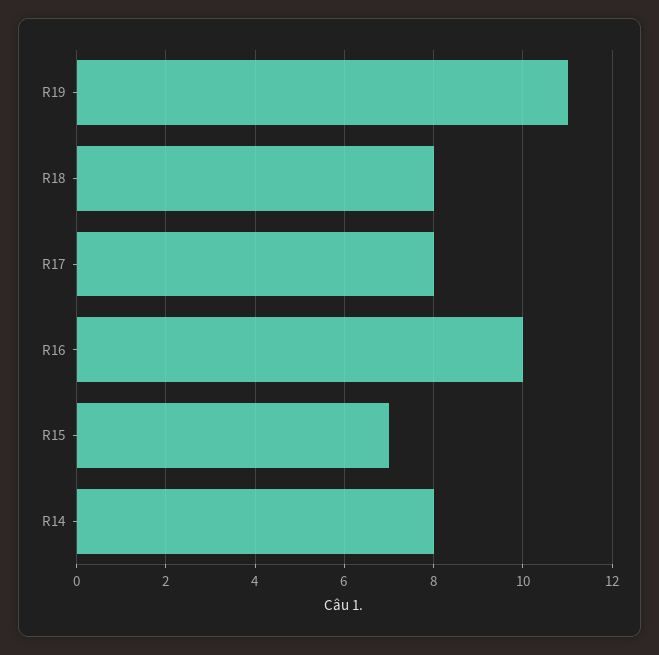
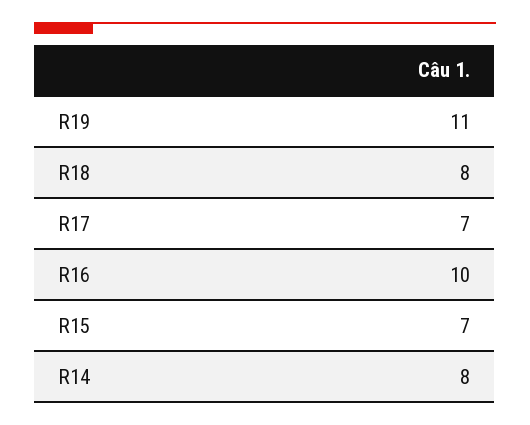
  {
    "R19": 11,
    "R18": 8,
-   "R17": 8,
+   "R17": 7,
    "R16": 10,
    "R15": 7,
    "R14": 8
  }

